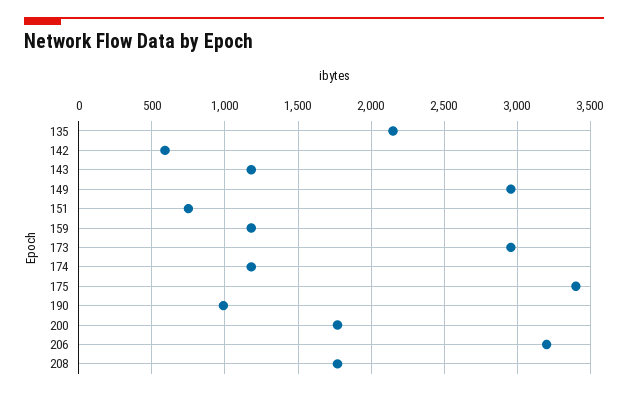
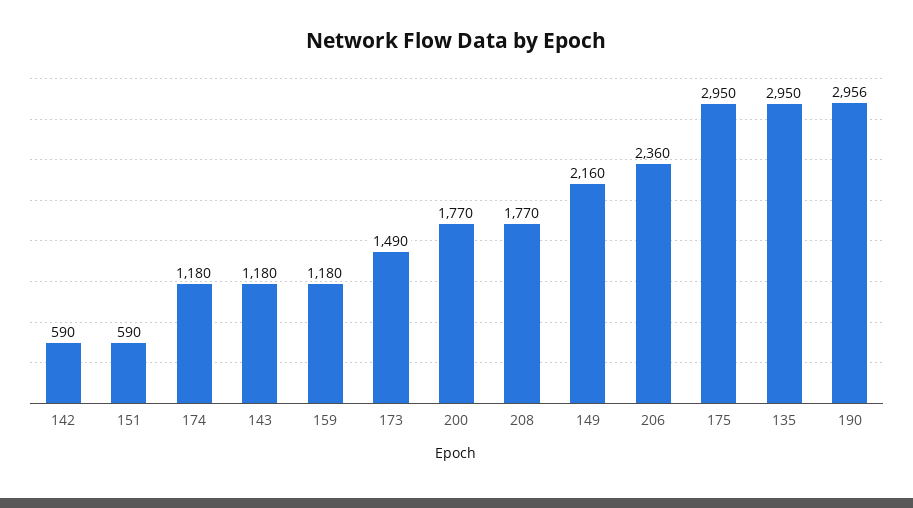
  {
-   "135": 2150,
+   "135": 2950,
    "142": 590,
    "143": 1180,
-   "149": 2950,
+   "149": 2160,
-   "151": 750,
+   "151": 590,
    "159": 1180,
-   "173": 2950,
+   "173": 1490,
    "174": 1180,
-   "175": 3400,
+   "175": 2950,
-   "190": 1000,
+   "190": 2956,
    "200": 1770,
-   "206": 3200,
+   "206": 2360,
    "208": 1770
  }

